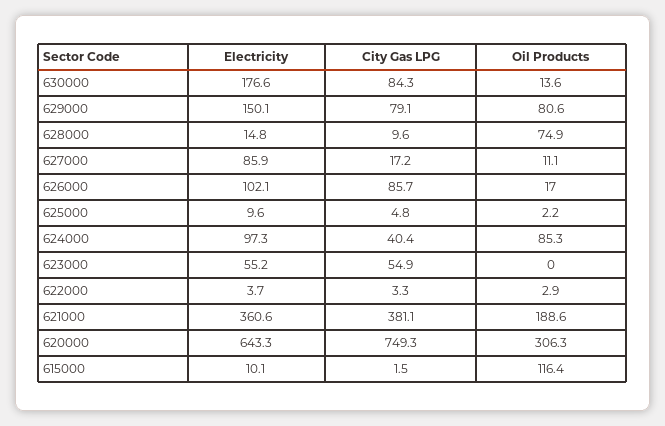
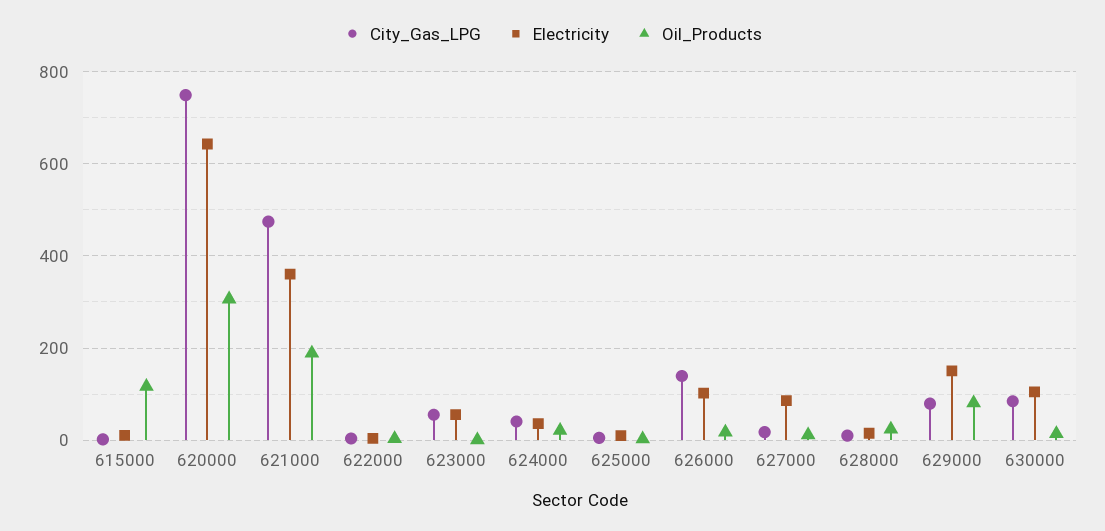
  {
    "Electricity": {
-     "630000": 176.6,
+     "630000": 100,
      "629000": 150.1,
      "628000": 14.8,
      "627000": 85.9,
      "626000": 102.1,
      "625000": 9.6,
-     "624000": 97.3,
+     "624000": 40,
      "623000": 55.2,
      "622000": 3.7,
      "621000": 360.6,
      "620000": 643.3,
      "615000": 10.1
    },
    "City Gas LPG": {
      "630000": 84.3,
      "629000": 79.1,
      "628000": 9.6,
      "627000": 17.2,
-     "626000": 85.7,
+     "626000": 140,
      "625000": 4.8,
      "624000": 40.4,
      "623000": 54.9,
      "622000": 3.3,
-     "621000": 381.1,
+     "621000": 480,
      "620000": 749.3,
      "615000": 1.5
    },
    "Oil Products": {
      "630000": 13.6,
      "629000": 80.6,
-     "628000": 74.9,
+     "628000": 20,
      "627000": 11.1,
      "626000": 17,
      "625000": 2.2,
-     "624000": 85.3,
+     "624000": 20,
      "623000": 0,
      "622000": 2.9,
      "621000": 188.6,
      "620000": 306.3,
      "615000": 116.4
    }
  }

